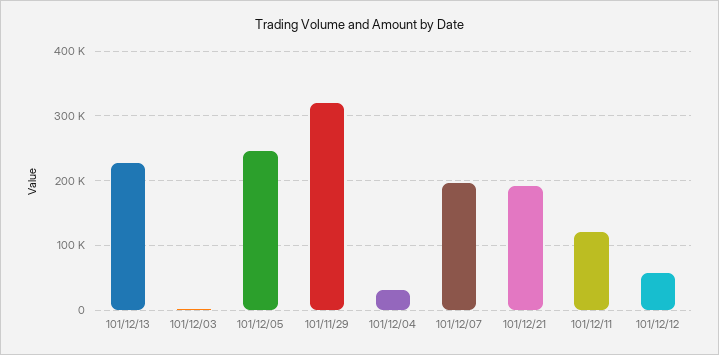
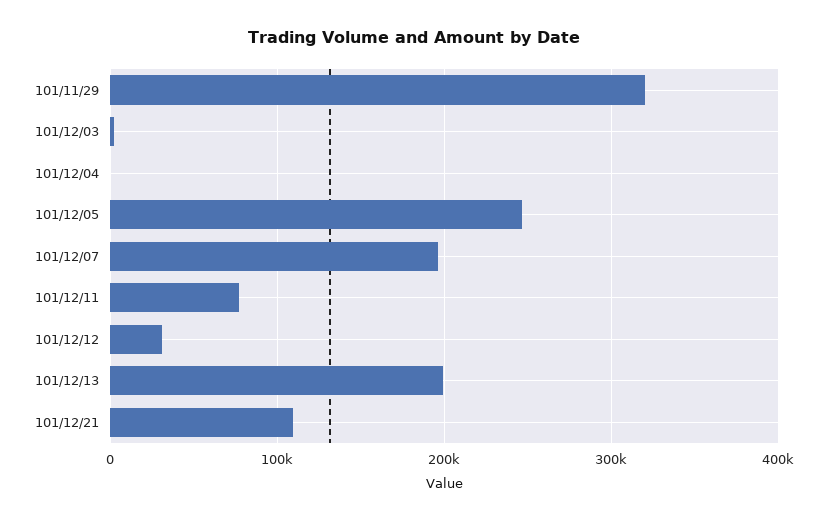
  {
-   "101/12/13": 230000,
+   "101/12/13": 200000,
    "101/12/03": 0,
    "101/12/05": 250000,
    "101/11/29": 320000,
-   "101/12/04": 30000,
+   "101/12/04": 0,
    "101/12/07": 200000,
-   "101/12/21": 190000,
+   "101/12/21": 110000,
-   "101/12/11": 120000,
+   "101/12/11": 80000,
-   "101/12/12": 60000
+   "101/12/12": 30000
  }

